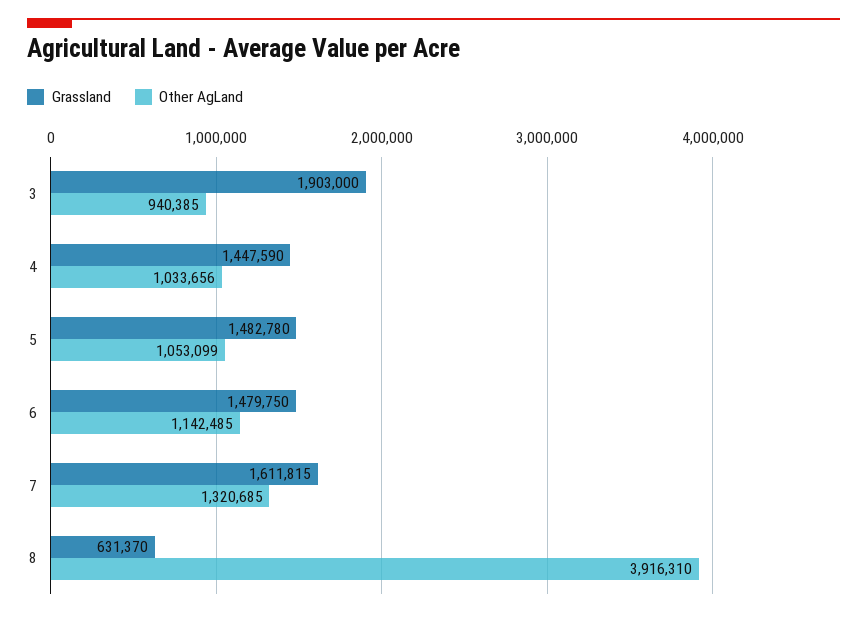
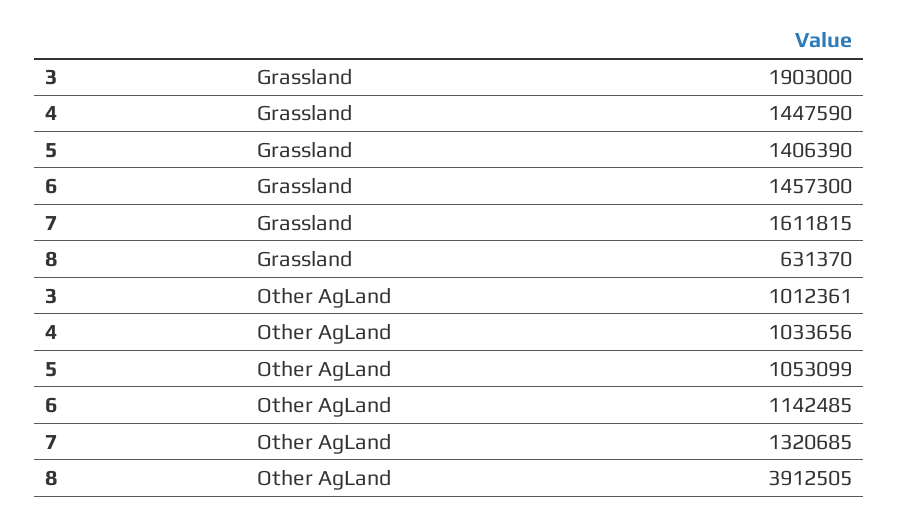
  {
    "Grassland": {
      "3": 1903000,
      "4": 1447590,
-     "5": 1482780,
+     "5": 1406390,
-     "6": 1479750,
+     "6": 1457300,
      "7": 1611815,
      "8": 631370
    },
    "Other AgLand": {
-     "3": 940385,
+     "3": 1012361,
      "4": 1033656,
      "5": 1053099,
      "6": 1142485,
      "7": 1320685,
-     "8": 3916310
+     "8": 3912505
    }
  }

